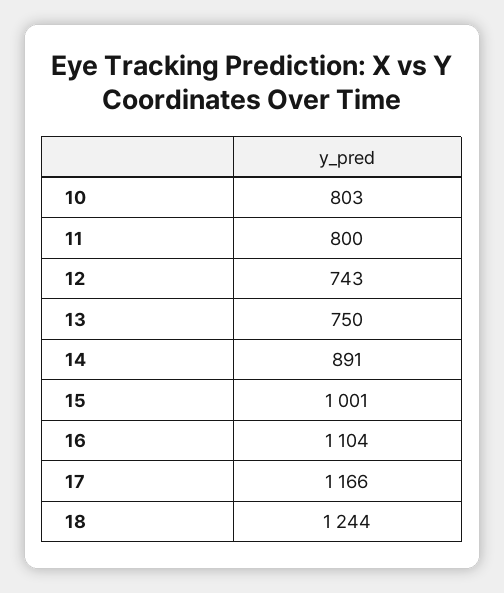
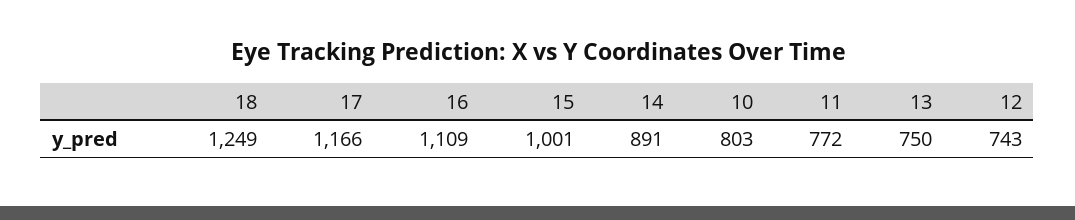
  {
    "10": 803,
-   "11": 800,
+   "11": 772,
    "12": 743,
    "13": 750,
    "14": 891,
    "15": 1001,
-   "16": 1104,
+   "16": 1109,
    "17": 1166,
-   "18": 1244
+   "18": 1249
  }

